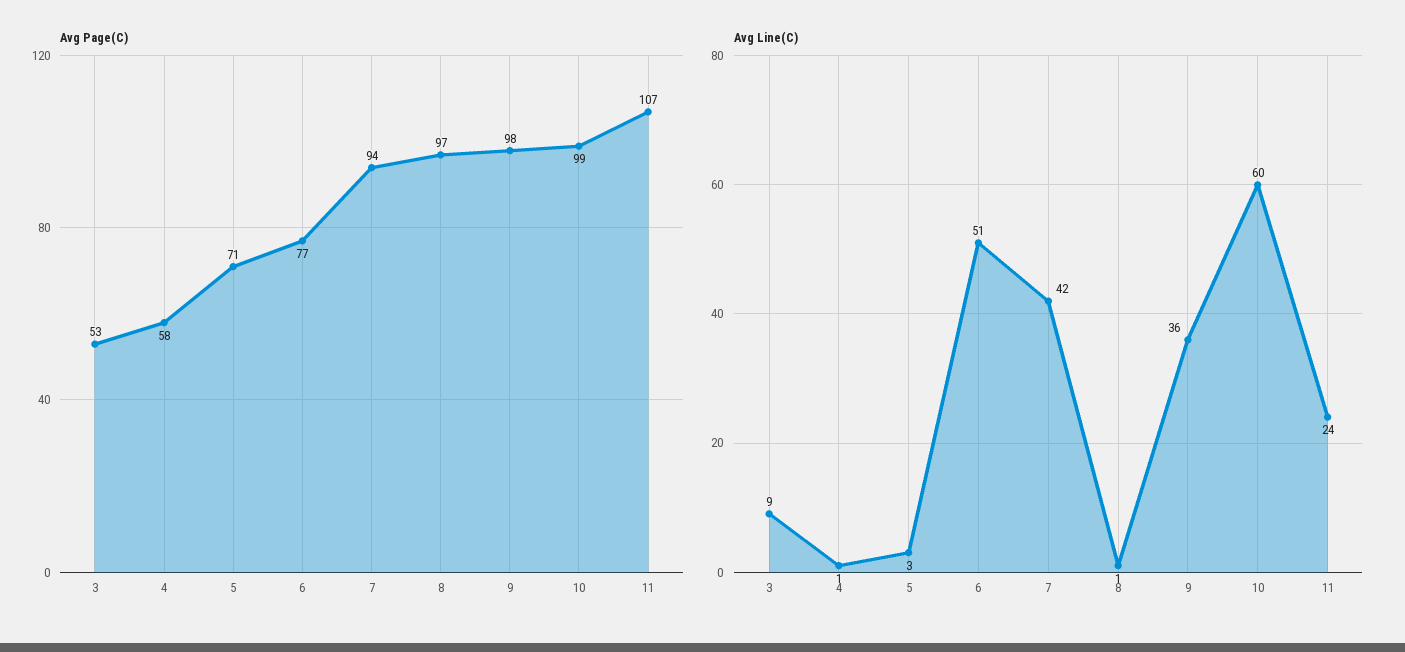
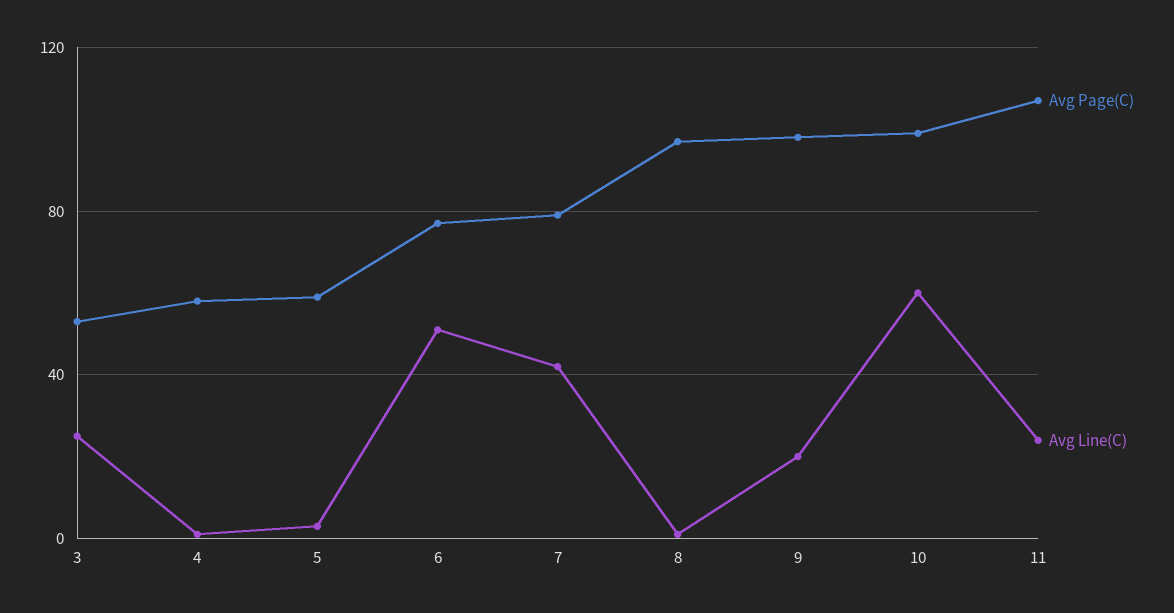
  {
    "Avg Page(C)": {
      "3": 53,
      "4": 58,
-     "5": 71,
+     "5": 60,
      "6": 77,
-     "7": 94,
+     "7": 80,
      "8": 97,
      "9": 98,
      "10": 99,
      "11": 107
    },
    "Avg Line(C)": {
-     "3": 9,
+     "3": 25,
      "4": 1,
      "5": 3,
      "6": 51,
      "7": 42,
      "8": 1,
-     "9": 36,
+     "9": 20,
      "10": 60,
      "11": 24
    }
  }

